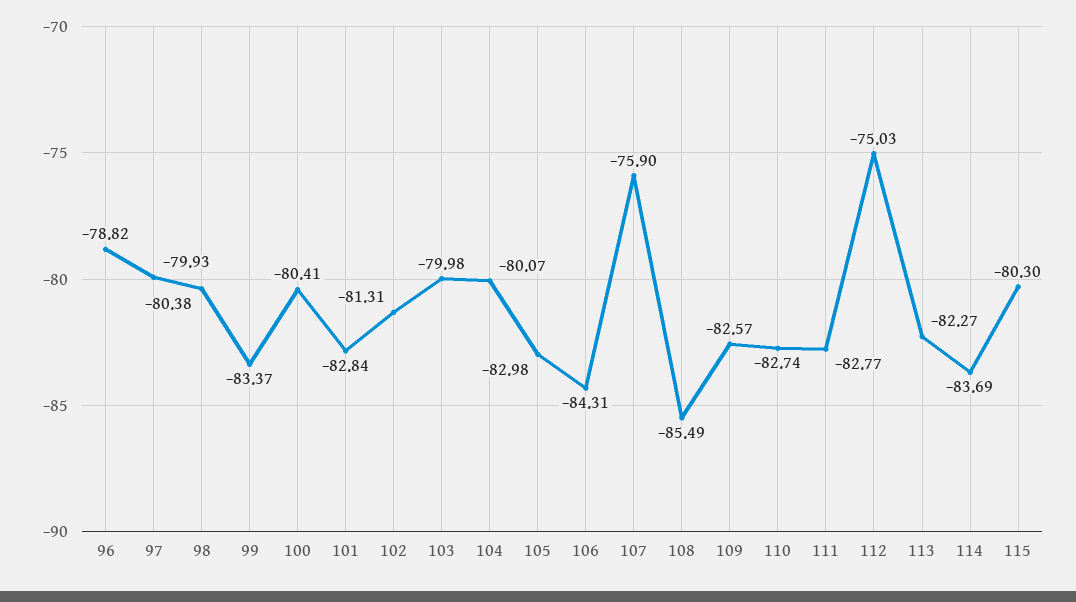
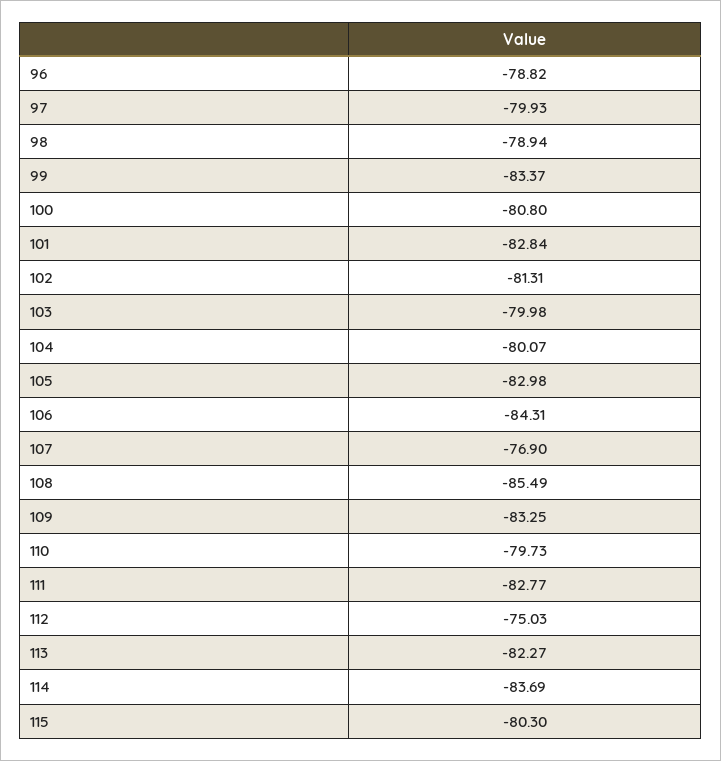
  {
    "96": -78.82,
    "97": -79.93,
-   "98": -80.38,
+   "98": -78.94,
    "99": -83.37,
-   "100": -80.41,
+   "100": -80.8,
    "101": -82.84,
    "102": -81.31,
    "103": -79.98,
    "104": -80.07,
    "105": -82.98,
    "106": -84.31,
-   "107": -75.9,
+   "107": -76.9,
    "108": -85.49,
-   "109": -82.57,
+   "109": -83.25,
-   "110": -82.74,
+   "110": -79.73,
    "111": -82.77,
    "112": -75.03,
    "113": -82.27,
    "114": -83.69,
    "115": -80.3
  }

